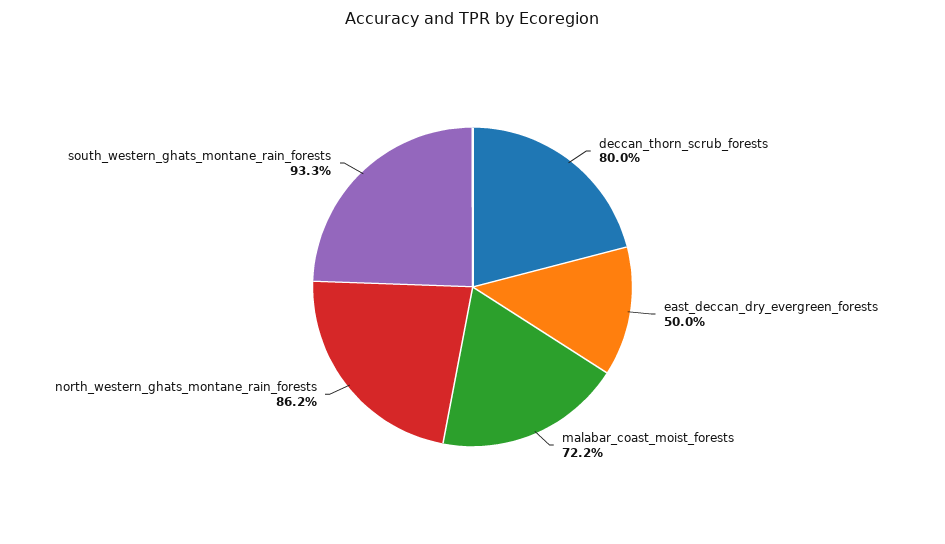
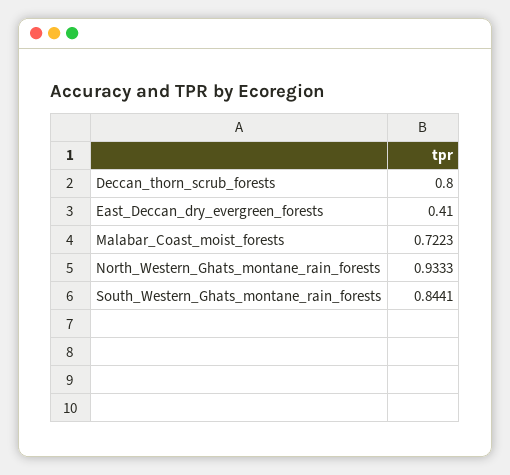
  {
    "deccan_thorn_scrub_forests": 0.8,
-   "east_deccan_dry_evergreen_forests": 0.5,
+   "east_deccan_dry_evergreen_forests": 0.41,
    "malabar_coast_moist_forests": 0.7223,
-   "north_western_ghats_montane_rain_forests": 0.862,
+   "north_western_ghats_montane_rain_forests": 0.9333,
-   "south_western_ghats_montane_rain_forests": 0.933
+   "south_western_ghats_montane_rain_forests": 0.8441
  }

